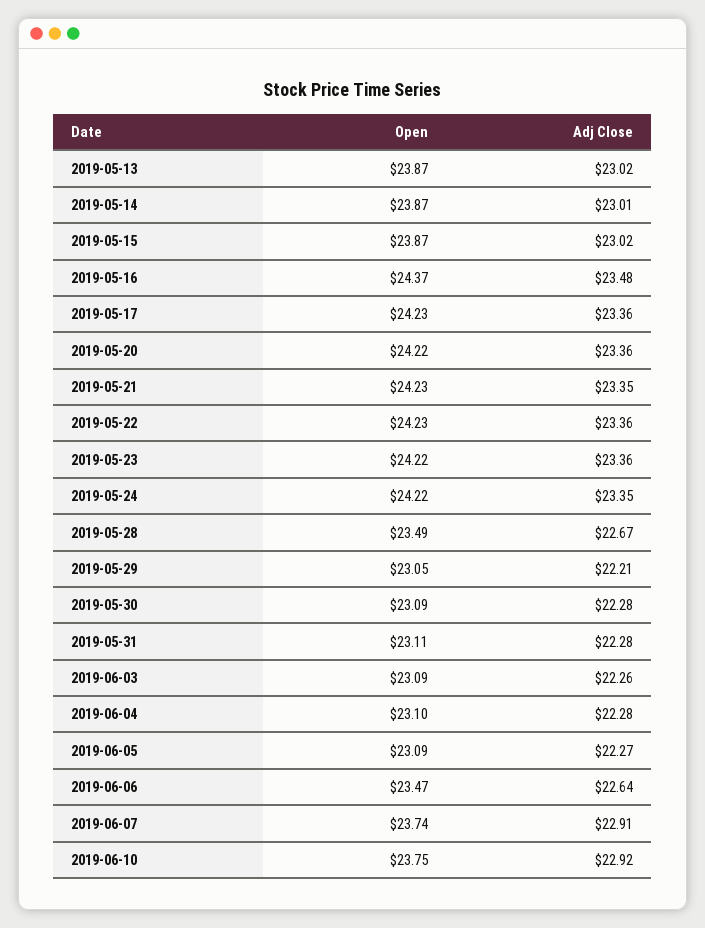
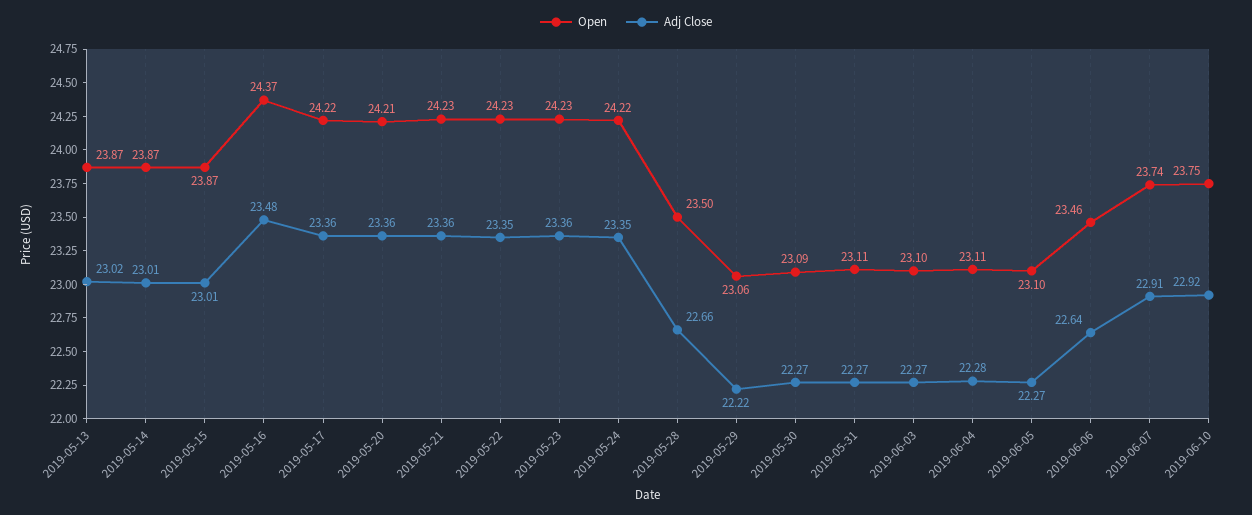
  {
    "Open": {
      "2019-05-13": 23.87,
      "2019-05-14": 23.87,
      "2019-05-15": 23.87,
      "2019-05-16": 24.37,
-     "2019-05-17": 24.23,
+     "2019-05-17": 24.22,
-     "2019-05-20": 24.22,
+     "2019-05-20": 24.21,
      "2019-05-21": 24.23,
      "2019-05-22": 24.23,
-     "2019-05-23": 24.22,
+     "2019-05-23": 24.23,
      "2019-05-24": 24.22,
-     "2019-05-28": 23.49,
+     "2019-05-28": 23.5,
-     "2019-05-29": 23.05,
+     "2019-05-29": 23.06,
      "2019-05-30": 23.09,
      "2019-05-31": 23.11,
-     "2019-06-03": 23.09,
+     "2019-06-03": 23.1,
-     "2019-06-04": 23.1,
+     "2019-06-04": 23.11,
-     "2019-06-05": 23.09,
+     "2019-06-05": 23.1,
-     "2019-06-06": 23.47,
+     "2019-06-06": 23.46,
      "2019-06-07": 23.74,
      "2019-06-10": 23.75
    },
    "Adj Close": {
      "2019-05-13": 23.02,
      "2019-05-14": 23.01,
-     "2019-05-15": 23.02,
+     "2019-05-15": 23.01,
      "2019-05-16": 23.48,
      "2019-05-17": 23.36,
      "2019-05-20": 23.36,
-     "2019-05-21": 23.35,
+     "2019-05-21": 23.36,
-     "2019-05-22": 23.36,
+     "2019-05-22": 23.35,
      "2019-05-23": 23.36,
      "2019-05-24": 23.35,
-     "2019-05-28": 22.67,
+     "2019-05-28": 22.66,
-     "2019-05-29": 22.21,
+     "2019-05-29": 22.22,
-     "2019-05-30": 22.28,
+     "2019-05-30": 22.27,
-     "2019-05-31": 22.28,
+     "2019-05-31": 22.27,
-     "2019-06-03": 22.26,
+     "2019-06-03": 22.27,
      "2019-06-04": 22.28,
      "2019-06-05": 22.27,
      "2019-06-06": 22.64,
      "2019-06-07": 22.91,
      "2019-06-10": 22.92
    }
  }

